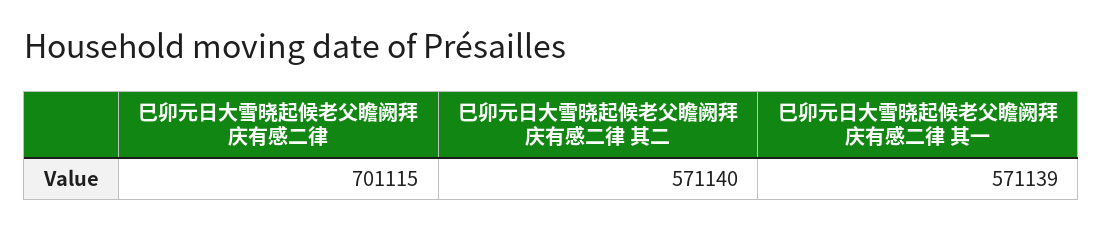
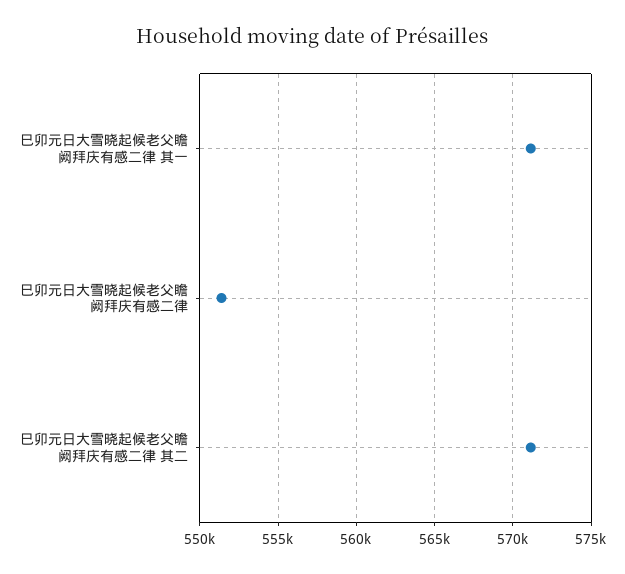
  {
-   "巳卯元日大雪晓起候老父瞻阙拜庆有感二律": 701115,
+   "巳卯元日大雪晓起候老父瞻阙拜庆有感二律": 551500,
    "巳卯元日大雪晓起候老父瞻阙拜庆有感二律 其二": 571140,
    "巳卯元日大雪晓起候老父瞻阙拜庆有感二律 其一": 571139
  }

